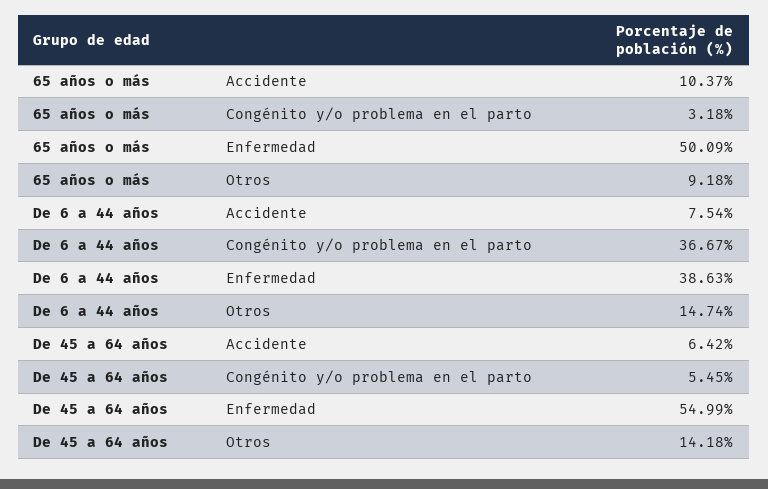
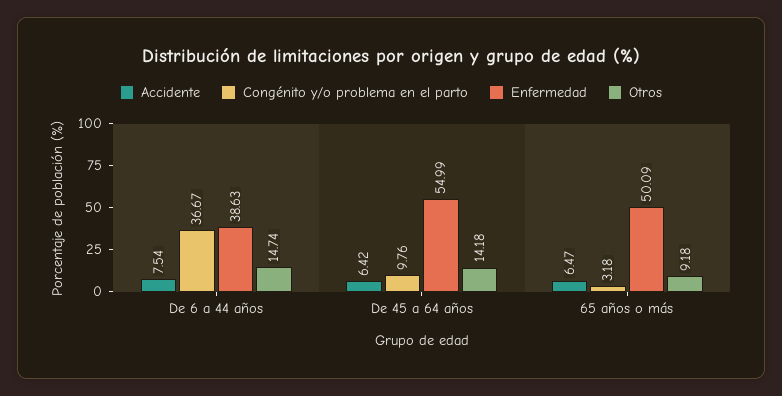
  {
    "Accidente": {
-     "65 años o más": 10.37,
+     "65 años o más": 6.47,
      "De 6 a 44 años": 7.54,
      "De 45 a 64 años": 6.42
    },
    "Congénito y/o problema en el parto": {
      "65 años o más": 3.18,
      "De 6 a 44 años": 36.67,
-     "De 45 a 64 años": 5.45
+     "De 45 a 64 años": 9.76
    },
    "Enfermedad": {
      "65 años o más": 50.09,
      "De 6 a 44 años": 38.63,
      "De 45 a 64 años": 54.99
    },
    "Otros": {
      "65 años o más": 9.18,
      "De 6 a 44 años": 14.74,
      "De 45 a 64 años": 14.18
    }
  }

